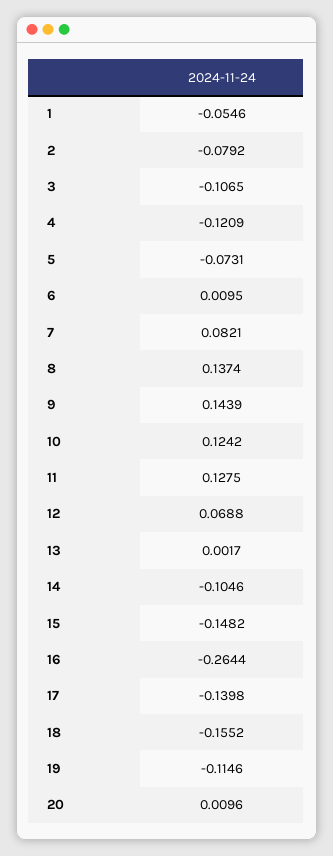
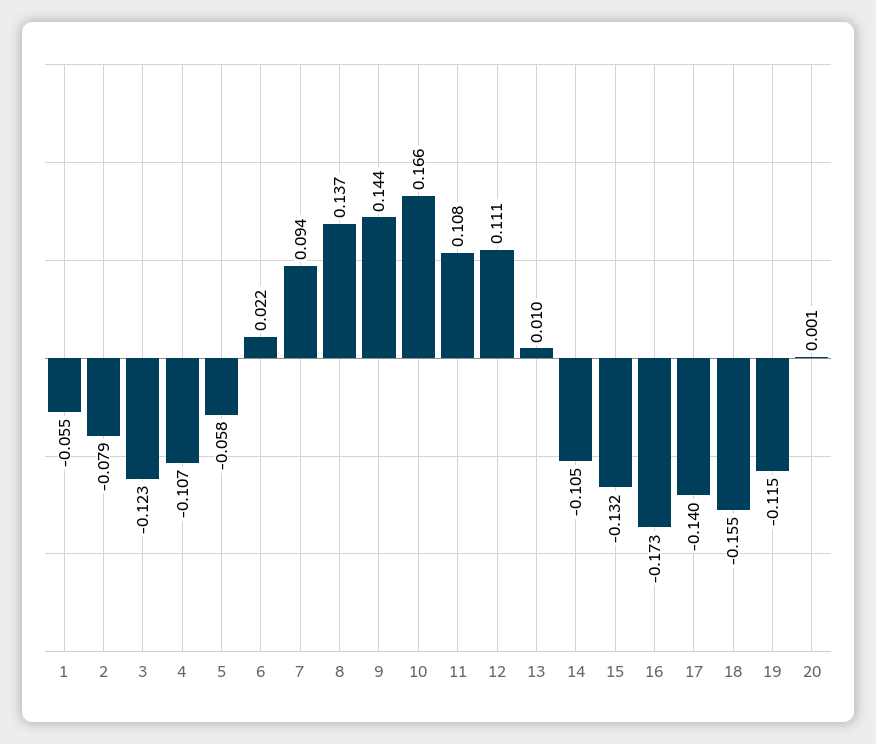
  {
    "1": -0.0546,
    "2": -0.0792,
-   "3": -0.1065,
+   "3": -0.123,
-   "4": -0.1209,
+   "4": -0.107,
-   "5": -0.0731,
+   "5": -0.058,
-   "6": 0.0095,
+   "6": 0.022,
-   "7": 0.0821,
+   "7": 0.094,
    "8": 0.1374,
    "9": 0.1439,
-   "10": 0.1242,
+   "10": 0.166,
-   "11": 0.1275,
+   "11": 0.108,
-   "12": 0.0688,
+   "12": 0.111,
-   "13": 0.0017,
+   "13": 0.01,
    "14": -0.1046,
-   "15": -0.1482,
+   "15": -0.132,
-   "16": -0.2644,
+   "16": -0.173,
    "17": -0.1398,
    "18": -0.1552,
    "19": -0.1146,
-   "20": 0.0096
+   "20": 0.001
  }

